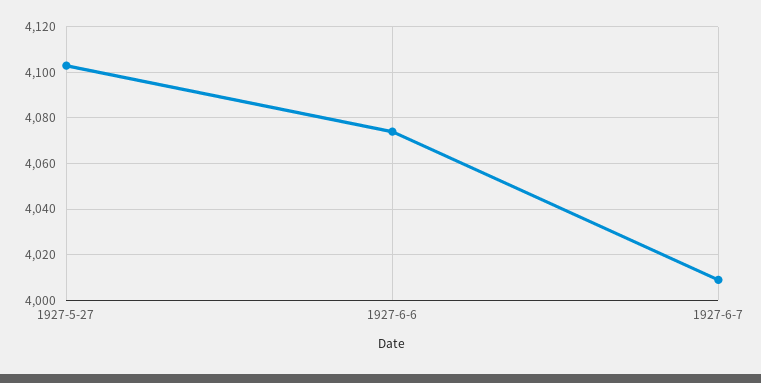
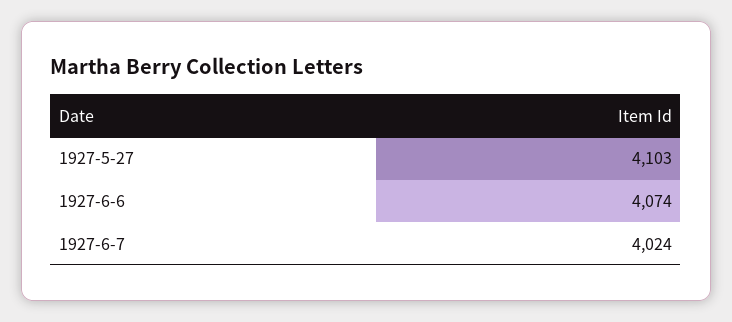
  {
    "1927-5-27": 4103,
    "1927-6-6": 4074,
-   "1927-6-7": 4010
+   "1927-6-7": 4024
  }

